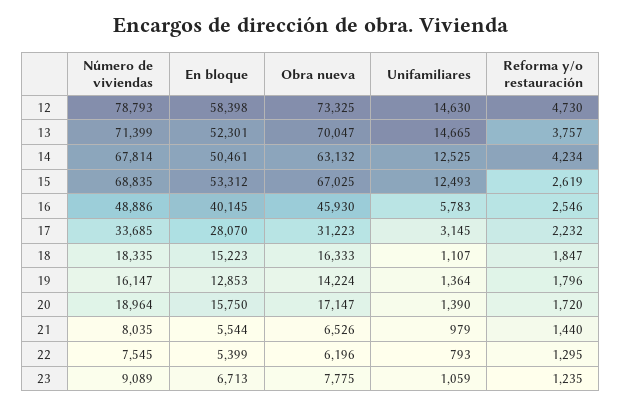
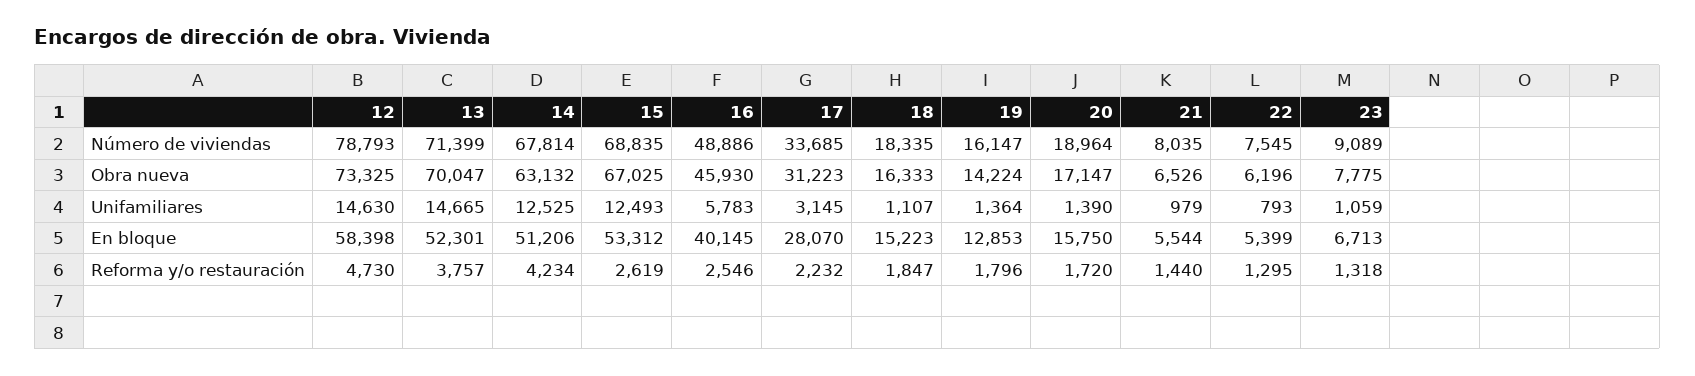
  {
    "Número de viviendas": {
      "12": 78793,
      "13": 71399,
      "14": 67814,
      "15": 68835,
      "16": 48886,
      "17": 33685,
      "18": 18335,
      "19": 16147,
      "20": 18964,
      "21": 8035,
      "22": 7545,
      "23": 9089
    },
    "En bloque": {
      "12": 58398,
      "13": 52301,
-     "14": 50461,
+     "14": 51206,
      "15": 53312,
      "16": 40145,
      "17": 28070,
      "18": 15223,
      "19": 12853,
      "20": 15750,
      "21": 5544,
      "22": 5399,
      "23": 6713
    },
    "Obra nueva": {
      "12": 73325,
      "13": 70047,
      "14": 63132,
      "15": 67025,
      "16": 45930,
      "17": 31223,
      "18": 16333,
      "19": 14224,
      "20": 17147,
      "21": 6526,
      "22": 6196,
      "23": 7775
    },
    "Unifamiliares": {
      "12": 14630,
      "13": 14665,
      "14": 12525,
      "15": 12493,
      "16": 5783,
      "17": 3145,
      "18": 1107,
      "19": 1364,
      "20": 1390,
      "21": 979,
      "22": 793,
      "23": 1059
    },
    "Reforma y/o restauración": {
      "12": 4730,
      "13": 3757,
      "14": 4234,
      "15": 2619,
      "16": 2546,
      "17": 2232,
      "18": 1847,
      "19": 1796,
      "20": 1720,
      "21": 1440,
      "22": 1295,
-     "23": 1235
+     "23": 1318
    }
  }

